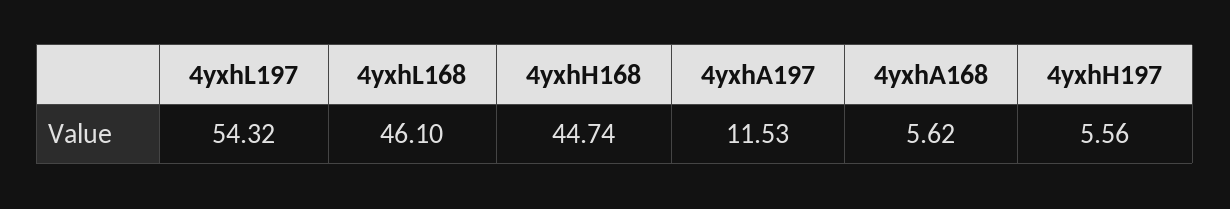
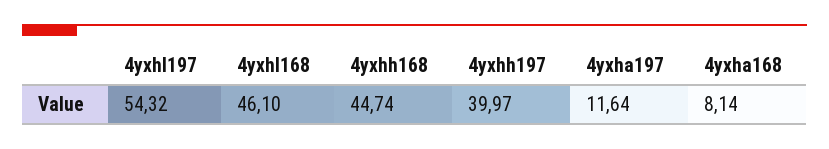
  {
    "4yxhL197": 54.32,
    "4yxhL168": 46.1,
    "4yxhH168": 44.74,
-   "4yxhA197": 11.53,
+   "4yxhA197": 11.64,
-   "4yxhA168": 5.62,
+   "4yxhA168": 8.14,
-   "4yxhH197": 5.56
+   "4yxhH197": 39.97
  }

